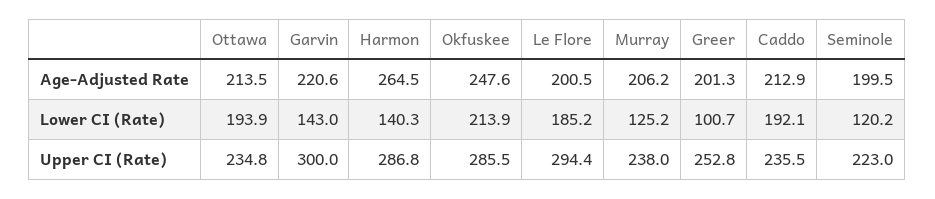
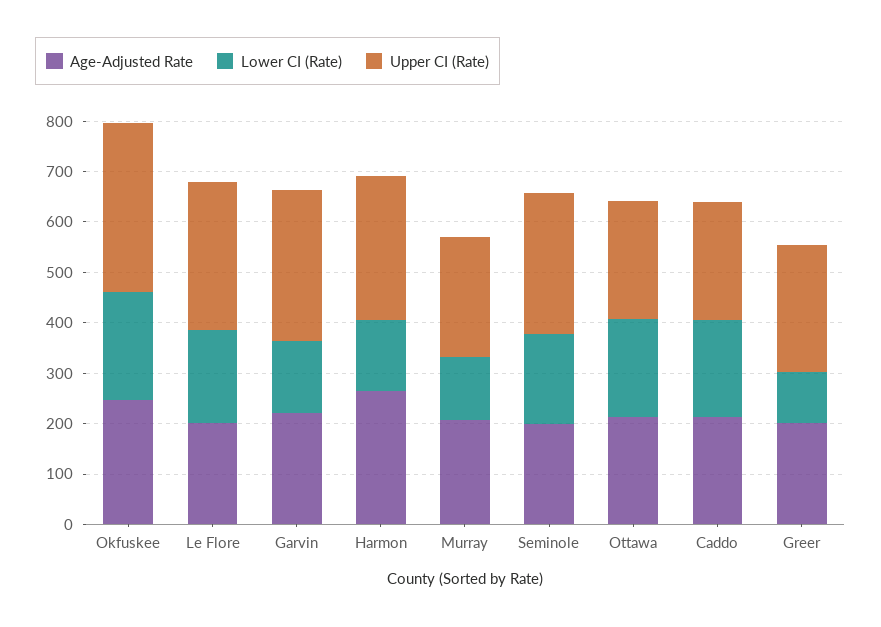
  {
    "Age-Adjusted Rate": {
      "Ottawa": 213.5,
      "Garvin": 220.6,
      "Harmon": 264.5,
      "Okfuskee": 247.6,
      "Le Flore": 200.5,
      "Murray": 206.2,
      "Greer": 201.3,
      "Caddo": 212.9,
      "Seminole": 199.5
    },
    "Lower CI (Rate)": {
      "Ottawa": 193.9,
      "Garvin": 143,
      "Harmon": 140.3,
      "Okfuskee": 213.9,
      "Le Flore": 185.2,
      "Murray": 125.2,
      "Greer": 100.7,
      "Caddo": 192.1,
-     "Seminole": 120.2
+     "Seminole": 180
    },
    "Upper CI (Rate)": {
      "Ottawa": 234.8,
      "Garvin": 300,
      "Harmon": 286.8,
-     "Okfuskee": 285.5,
+     "Okfuskee": 340,
      "Le Flore": 294.4,
      "Murray": 238,
      "Greer": 252.8,
      "Caddo": 235.5,
-     "Seminole": 223
+     "Seminole": 280
    }
  }

